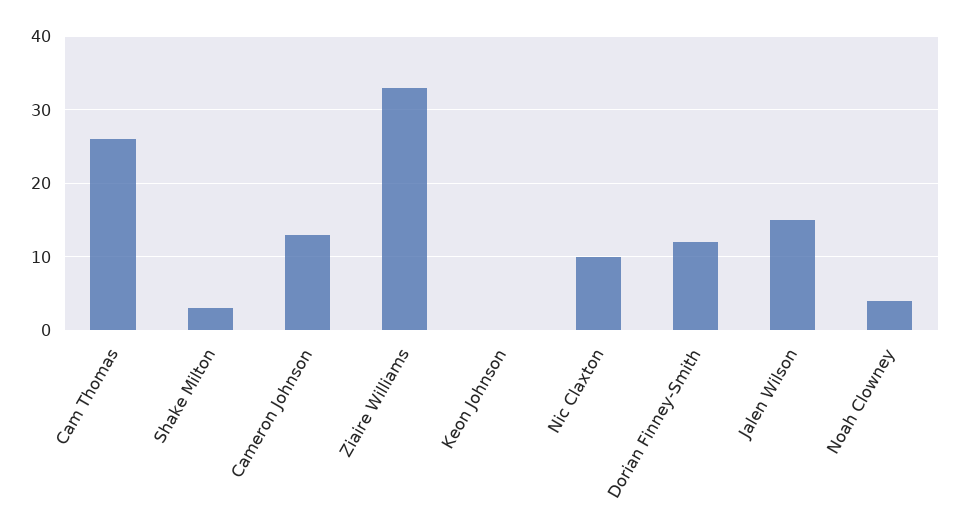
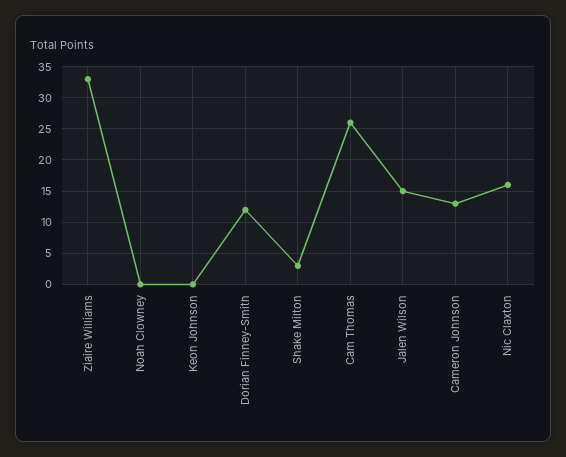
  {
    "Cam Thomas": 26,
    "Shake Milton": 3,
    "Cameron Johnson": 13,
    "Ziaire Williams": 33,
    "Keon Johnson": 0,
-   "Nic Claxton": 10,
+   "Nic Claxton": 16,
    "Dorian Finney-Smith": 12,
    "Jalen Wilson": 15,
-   "Noah Clowney": 4
+   "Noah Clowney": 0
  }

